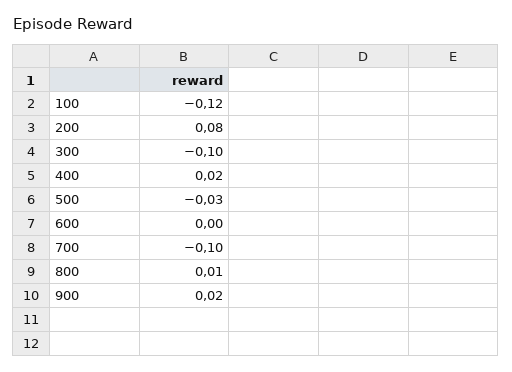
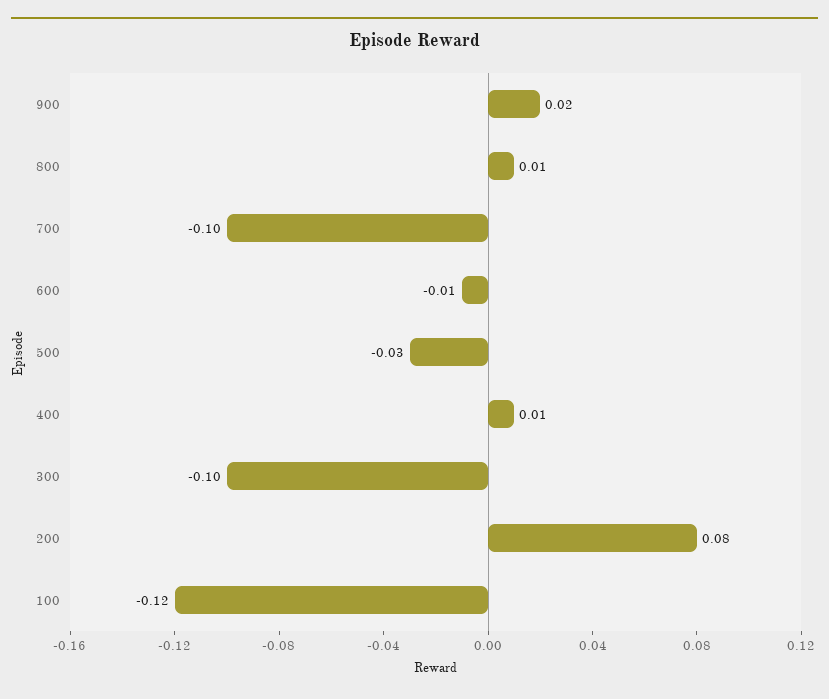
  {
    "100": -0.12,
    "200": 0.08,
    "300": -0.1,
-   "400": 0.02,
+   "400": 0.01,
    "500": -0.03,
-   "600": 0,
+   "600": -0.01,
    "700": -0.1,
    "800": 0.01,
    "900": 0.02
  }

